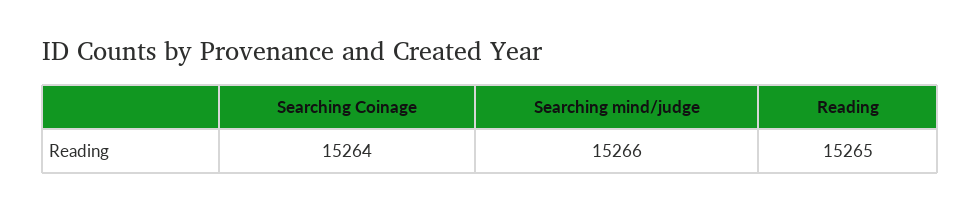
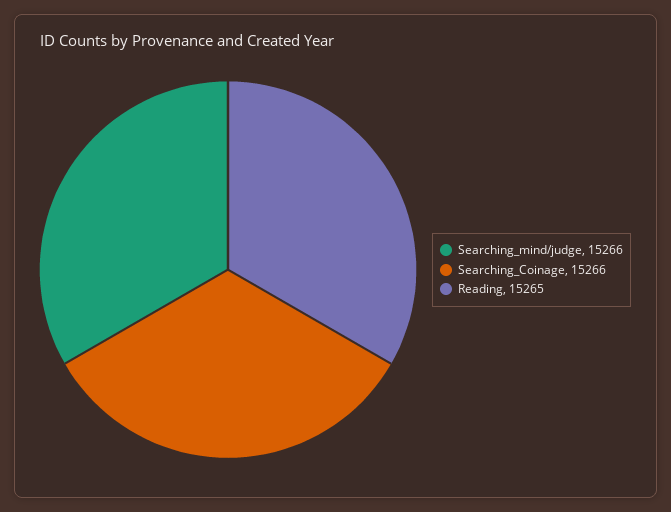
  {
-   "Searching Coinage": 15264,
+   "Searching Coinage": 15266,
    "Searching mind/judge": 15266,
    "Reading": 15265
  }

